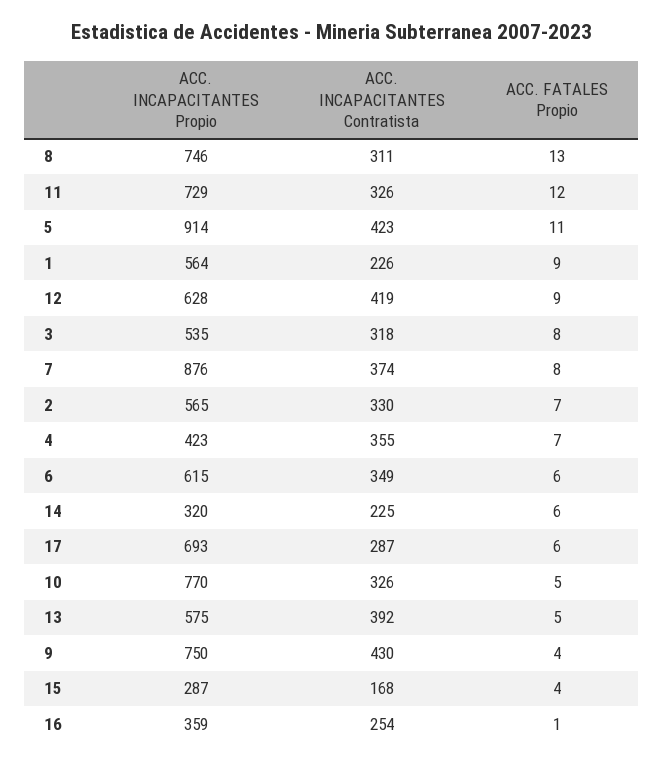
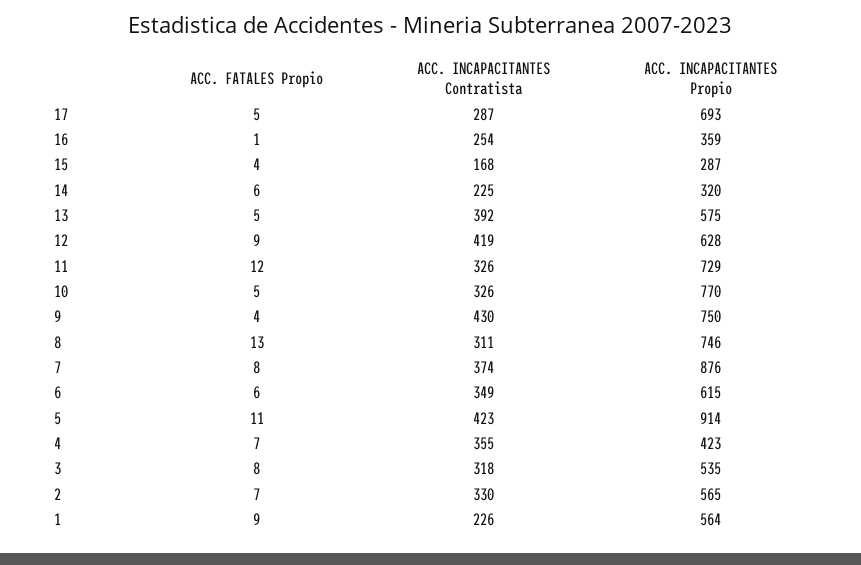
  {
    "ACC. INCAPACITANTES Propio": {
      "8": 746,
      "11": 729,
      "5": 914,
      "1": 564,
      "12": 628,
      "3": 535,
      "7": 876,
      "2": 565,
      "4": 423,
      "6": 615,
      "14": 320,
      "17": 693,
      "10": 770,
      "13": 575,
      "9": 750,
      "15": 287,
      "16": 359
    },
    "ACC. INCAPACITANTES Contratista": {
      "8": 311,
      "11": 326,
      "5": 423,
      "1": 226,
      "12": 419,
      "3": 318,
      "7": 374,
      "2": 330,
      "4": 355,
      "6": 349,
      "14": 225,
      "17": 287,
      "10": 326,
      "13": 392,
      "9": 430,
      "15": 168,
      "16": 254
    },
    "ACC. FATALES Propio": {
      "8": 13,
      "11": 12,
      "5": 11,
      "1": 9,
      "12": 9,
      "3": 8,
      "7": 8,
      "2": 7,
      "4": 7,
      "6": 6,
      "14": 6,
-     "17": 6,
+     "17": 5,
      "10": 5,
      "13": 5,
      "9": 4,
      "15": 4,
      "16": 1
    }
  }

